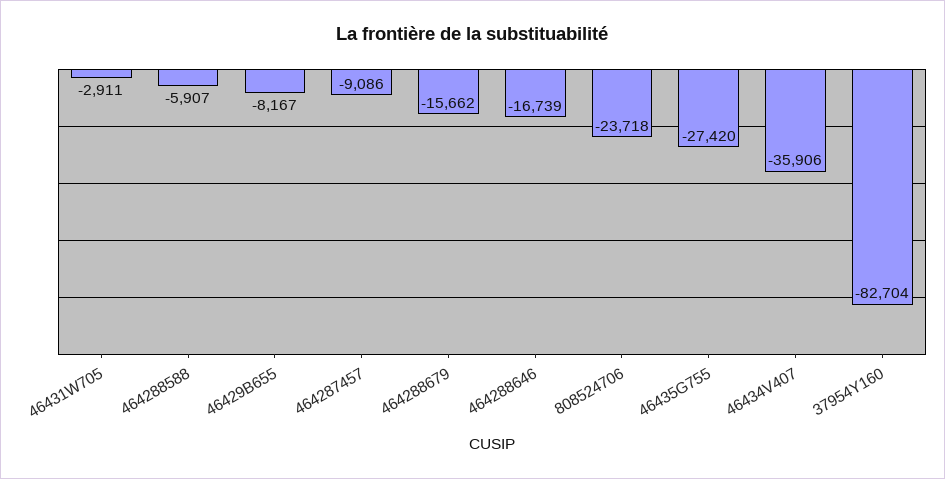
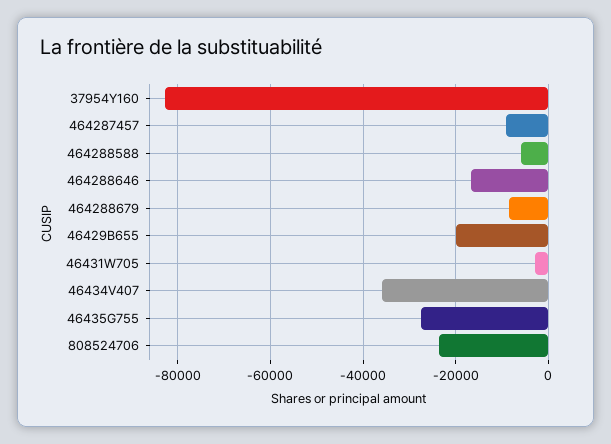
  {
    "46431W705": -2911,
    "464288588": -5907,
-   "46429B655": -8167,
+   "46429B655": -20000,
    "464287457": -9086,
-   "464288679": -15662,
+   "464288679": -8000,
    "464288646": -16739,
    "808524706": -23718,
    "46435G755": -27420,
    "46434V407": -35906,
    "37954Y160": -82704
  }

